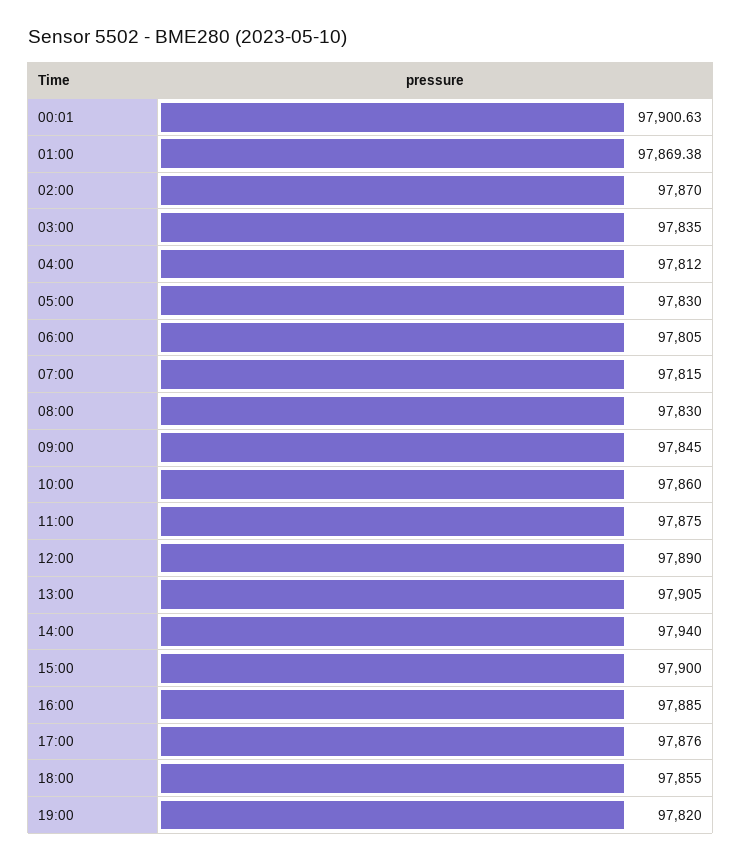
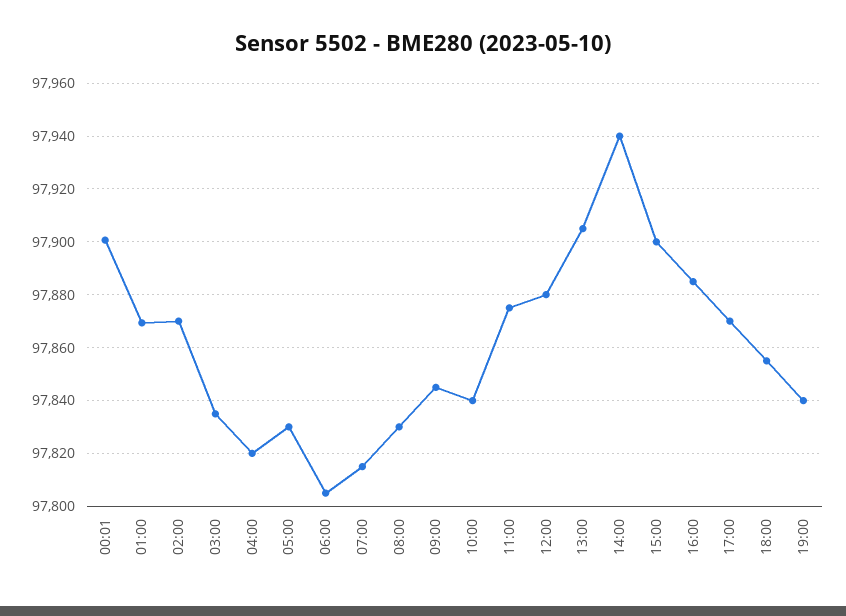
  {
    "00:01": 97900.63,
    "01:00": 97869.38,
    "02:00": 97870,
    "03:00": 97835,
-   "04:00": 97812,
+   "04:00": 97820,
    "05:00": 97830,
    "06:00": 97805,
    "07:00": 97815,
    "08:00": 97830,
    "09:00": 97845,
-   "10:00": 97860,
+   "10:00": 97840,
    "11:00": 97875,
-   "12:00": 97890,
+   "12:00": 97880,
    "13:00": 97905,
    "14:00": 97940,
    "15:00": 97900,
    "16:00": 97885,
-   "17:00": 97876,
+   "17:00": 97870,
    "18:00": 97855,
-   "19:00": 97820
+   "19:00": 97840
  }

